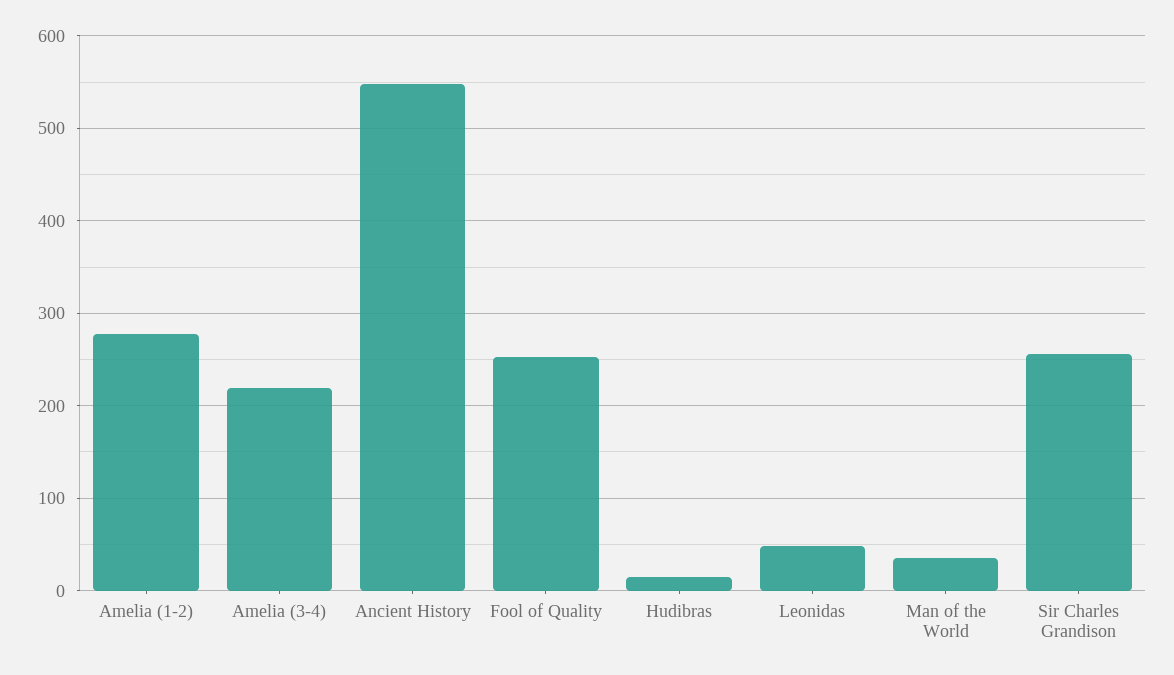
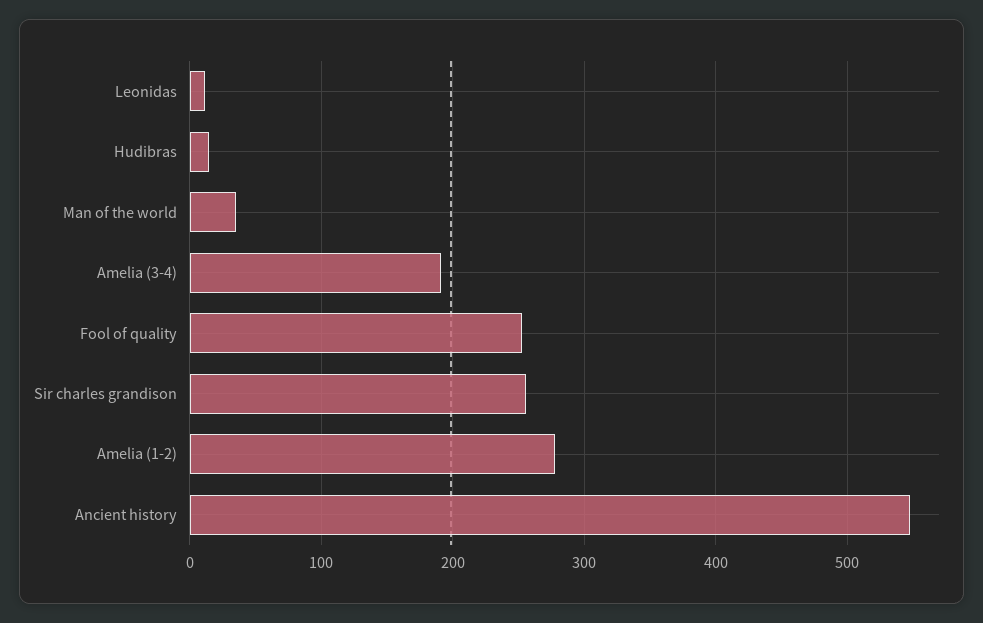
  {
    "Amelia (1-2)": 280,
-   "Amelia (3-4)": 220,
+   "Amelia (3-4)": 190,
    "Ancient History": 550,
    "Fool of Quality": 250,
    "Hudibras": 20,
-   "Leonidas": 50,
+   "Leonidas": 10,
    "Man of the World": 40,
    "Sir Charles Grandison": 260
  }

